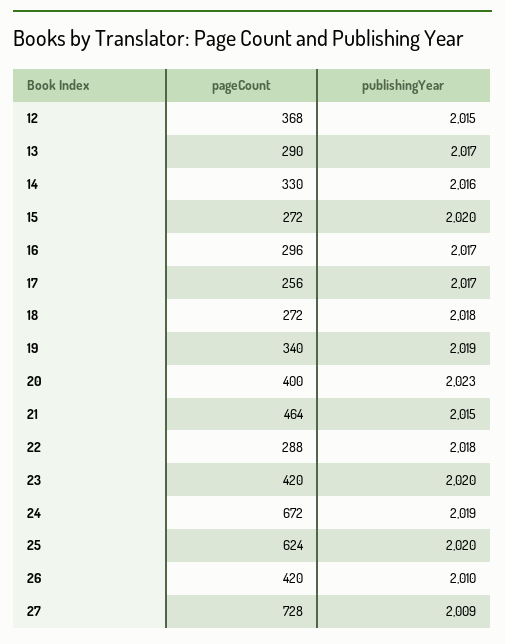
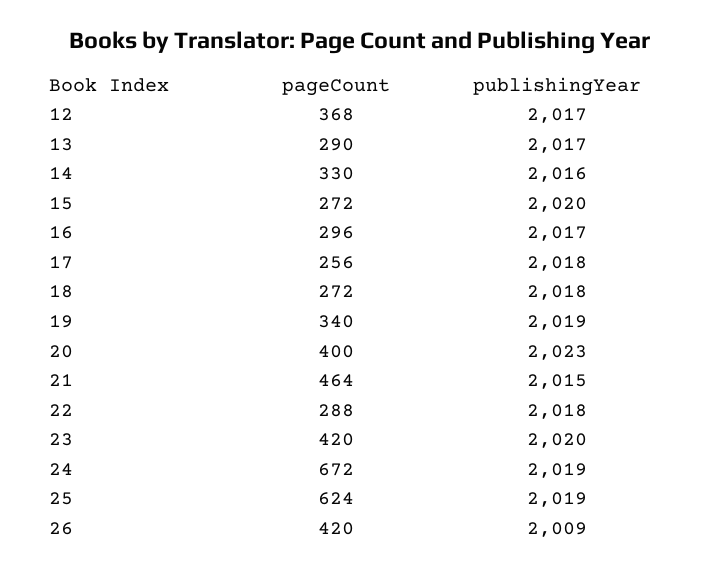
  {
    "pageCount": {
      "12": 368,
      "13": 290,
      "14": 330,
      "15": 272,
      "16": 296,
      "17": 256,
      "18": 272,
      "19": 340,
      "20": 400,
      "21": 464,
      "22": 288,
      "23": 420,
      "24": 672,
      "25": 624,
-     "26": 420,
+     "26": 420
-     "27": 728
    },
    "publishingYear": {
-     "12": 2015,
+     "12": 2017,
      "13": 2017,
      "14": 2016,
      "15": 2020,
      "16": 2017,
-     "17": 2017,
+     "17": 2018,
      "18": 2018,
      "19": 2019,
      "20": 2023,
      "21": 2015,
      "22": 2018,
      "23": 2020,
      "24": 2019,
-     "25": 2020,
+     "25": 2019,
-     "26": 2010,
+     "26": 2009
-     "27": 2009
    }
  }

